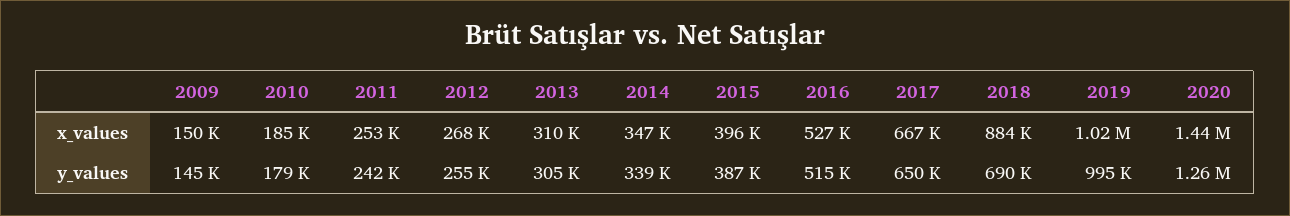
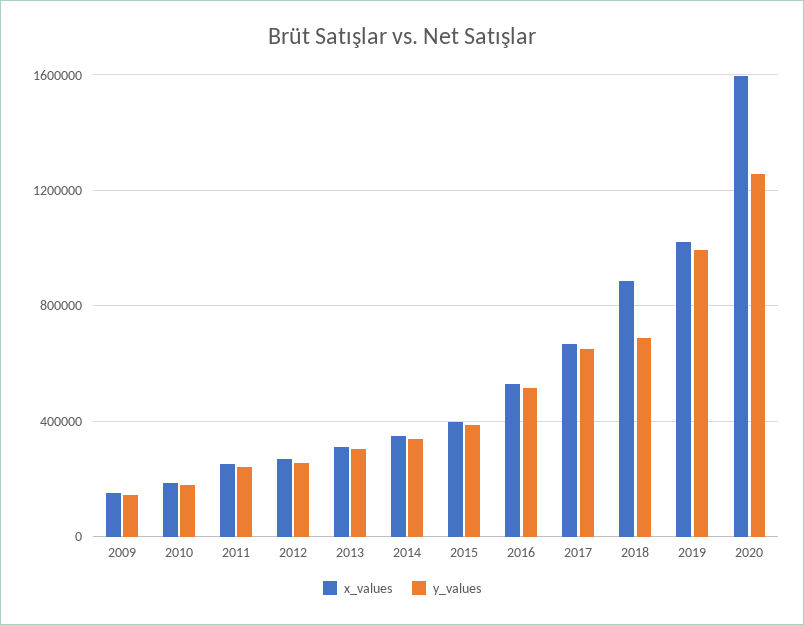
  {
    "x_values": {
      "2009": 150000,
      "2010": 185000,
      "2011": 253000,
      "2012": 268000,
      "2013": 310000,
      "2014": 347000,
      "2015": 396000,
      "2016": 527000,
      "2017": 667000,
      "2018": 884000,
      "2019": 1020000,
-     "2020": 1440000
+     "2020": 1600000
    },
    "y_values": {
      "2009": 145000,
      "2010": 179000,
      "2011": 242000,
      "2012": 255000,
      "2013": 305000,
      "2014": 339000,
      "2015": 387000,
      "2016": 515000,
      "2017": 650000,
      "2018": 690000,
      "2019": 995000,
      "2020": 1260000
    }
  }

